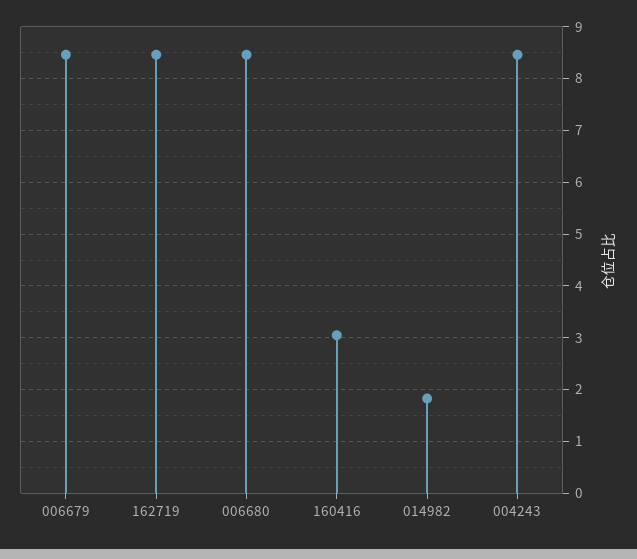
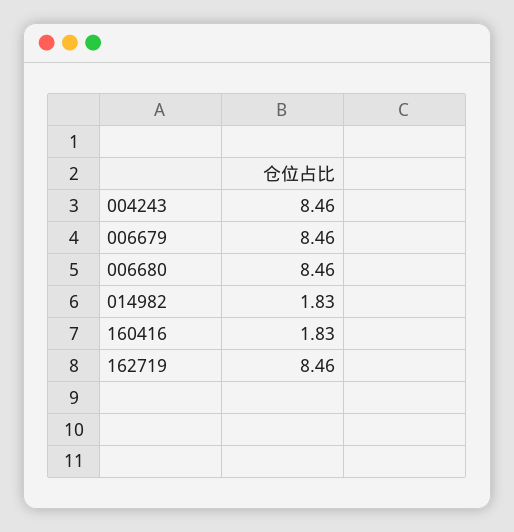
  {
    "006679": 8.46,
    "162719": 8.46,
    "006680": 8.46,
-   "160416": 3,
+   "160416": 1.83,
    "014982": 1.83,
    "004243": 8.46
  }

